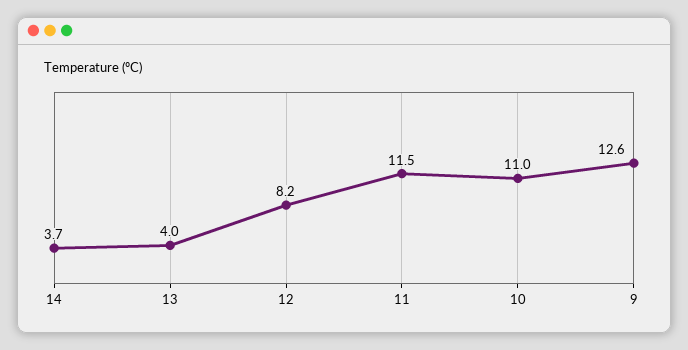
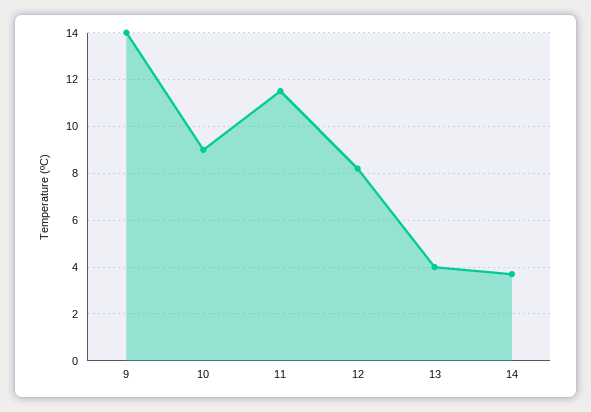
  {
    "14": 3.7,
    "13": 4,
    "12": 8.2,
    "11": 11.5,
-   "10": 11,
+   "10": 9,
-   "9": 12.6
+   "9": 14
  }

